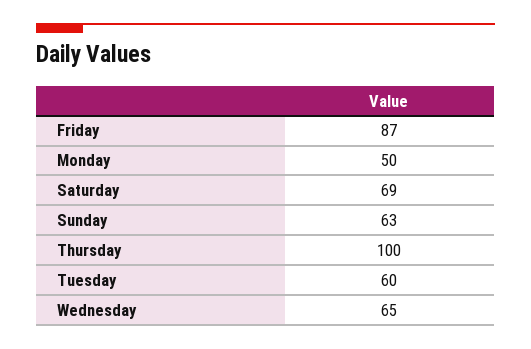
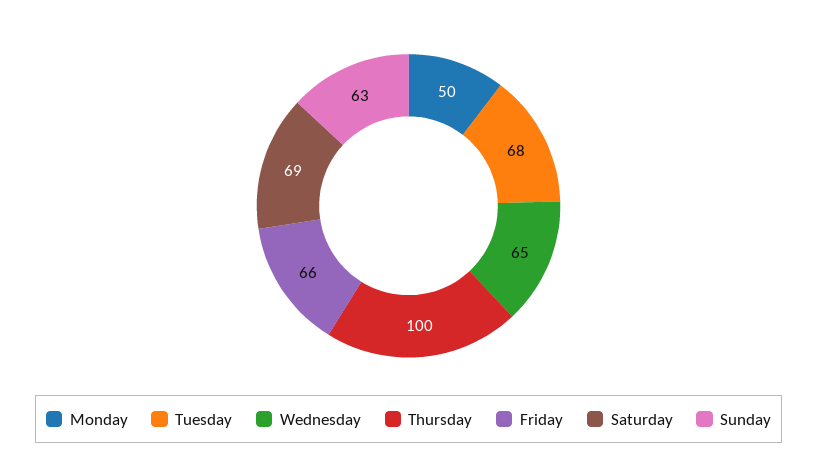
  {
-   "Friday": 87,
+   "Friday": 66,
    "Monday": 50,
    "Saturday": 69,
    "Sunday": 63,
    "Thursday": 100,
-   "Tuesday": 60,
+   "Tuesday": 68,
    "Wednesday": 65
  }

